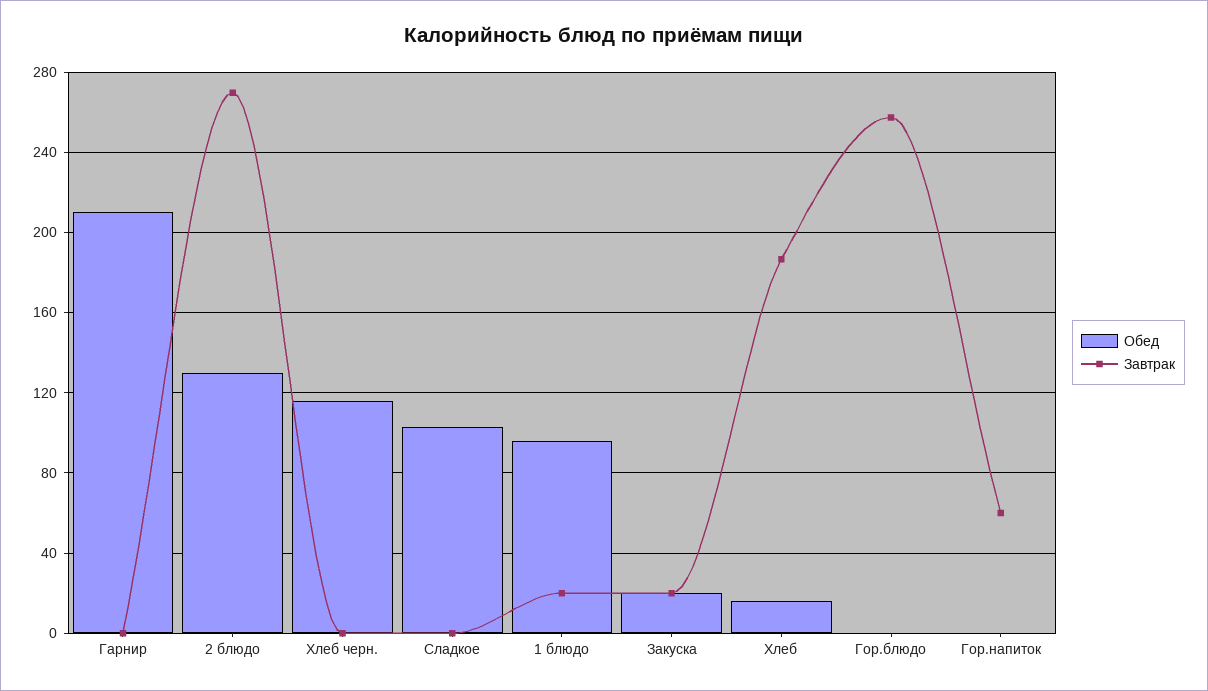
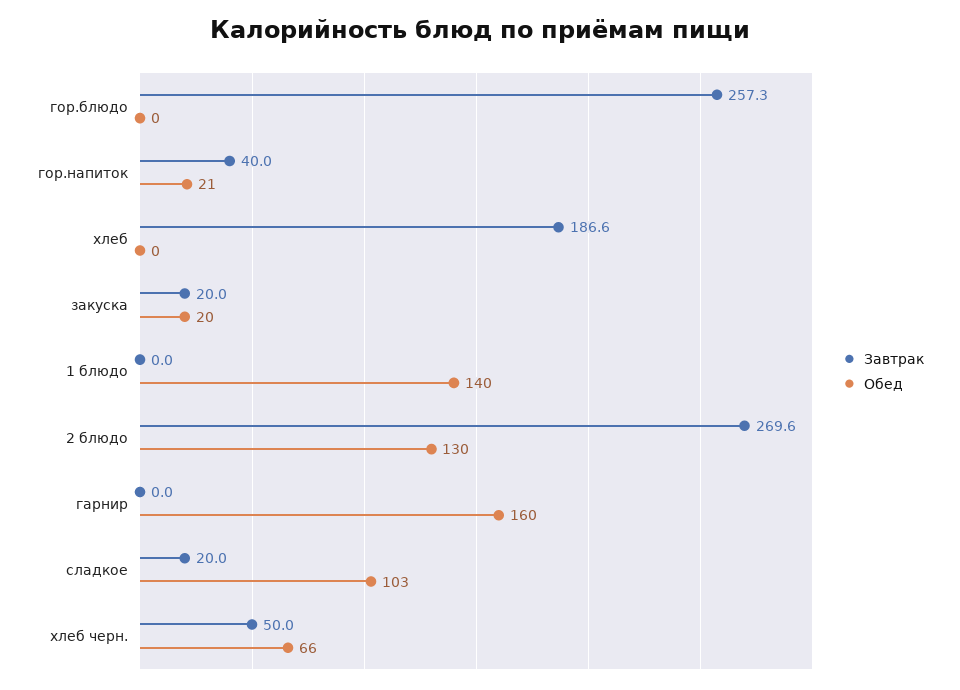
  {
    "Обед": {
-     "Гарнир": 210,
+     "Гарнир": 160,
      "2 блюдо": 130,
-     "Хлеб черн.": 115,
+     "Хлеб черн.": 66,
      "Сладкое": 103,
-     "1 блюдо": 95,
+     "1 блюдо": 140,
      "Закуска": 20,
-     "Хлеб": 15,
+     "Хлеб": 0,
      "Гор.блюдо": 0,
-     "Гор.напиток": 0
+     "Гор.напиток": 21
    },
    "Завтрак": {
      "Гарнир": 0,
      "2 блюдо": 269.6,
-     "Хлеб черн.": 0,
+     "Хлеб черн.": 50,
-     "Сладкое": 0,
+     "Сладкое": 20,
-     "1 блюдо": 20,
+     "1 блюдо": 0,
      "Закуска": 20,
      "Хлеб": 186.6,
      "Гор.блюдо": 257.3,
-     "Гор.напиток": 60
+     "Гор.напиток": 40
    }
  }

